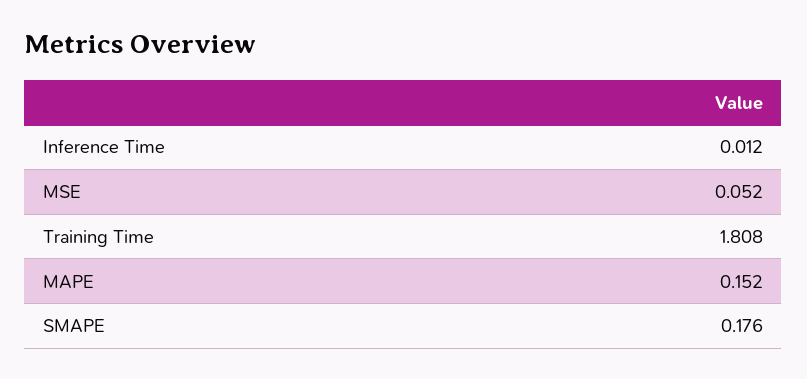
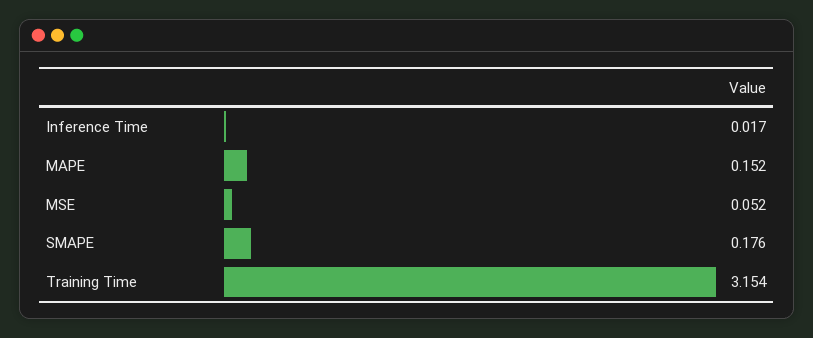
  {
-   "Inference Time": 0.012,
+   "Inference Time": 0.017,
    "MSE": 0.052,
-   "Training Time": 1.808,
+   "Training Time": 3.154,
    "MAPE": 0.152,
    "SMAPE": 0.176
  }

